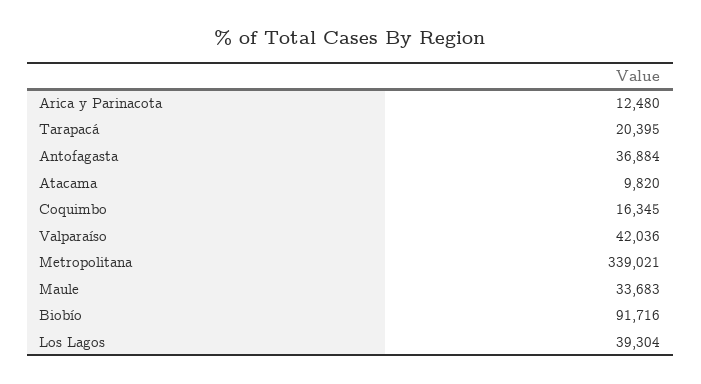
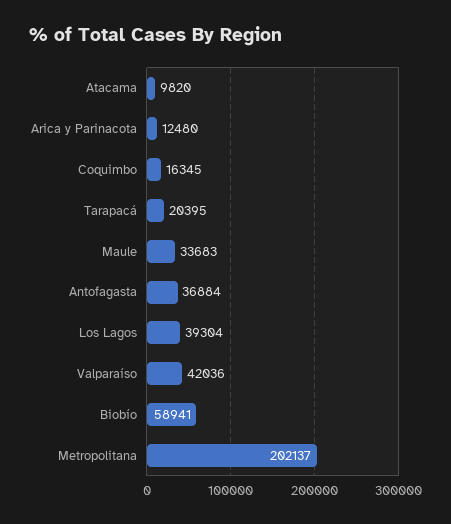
  {
    "Arica y Parinacota": 12480,
    "Tarapacá": 20395,
    "Antofagasta": 36884,
    "Atacama": 9820,
    "Coquimbo": 16345,
    "Valparaíso": 42036,
-   "Metropolitana": 339021,
+   "Metropolitana": 202137,
    "Maule": 33683,
-   "Biobío": 91716,
+   "Biobío": 58941,
    "Los Lagos": 39304
  }

